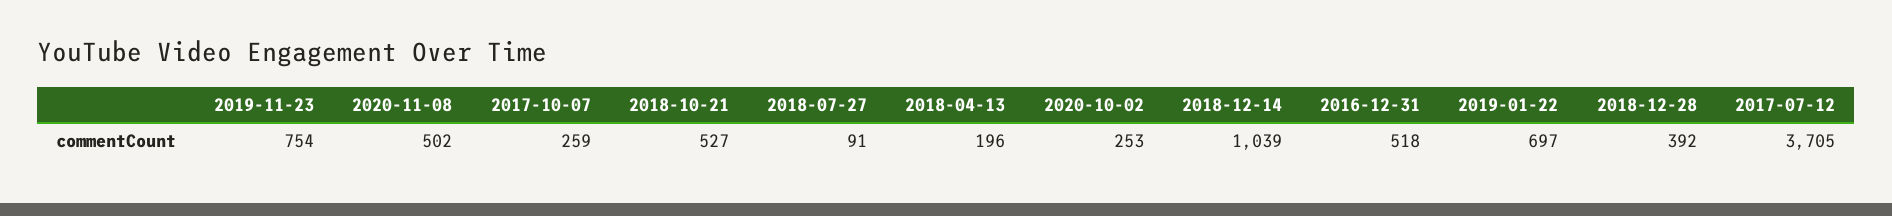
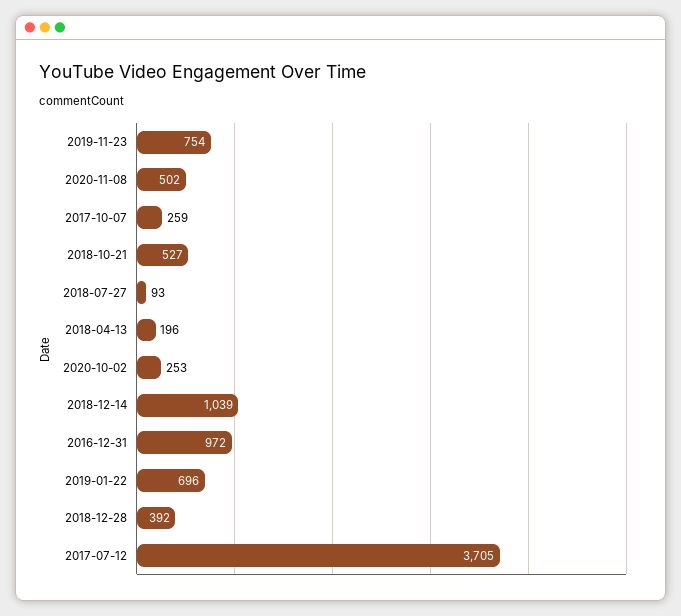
  {
    "2019-11-23": 754,
    "2020-11-08": 502,
    "2017-10-07": 259,
    "2018-10-21": 527,
-   "2018-07-27": 91,
+   "2018-07-27": 93,
    "2018-04-13": 196,
    "2020-10-02": 253,
    "2018-12-14": 1039,
-   "2016-12-31": 518,
+   "2016-12-31": 972,
-   "2019-01-22": 697,
+   "2019-01-22": 696,
    "2018-12-28": 392,
    "2017-07-12": 3705
  }

